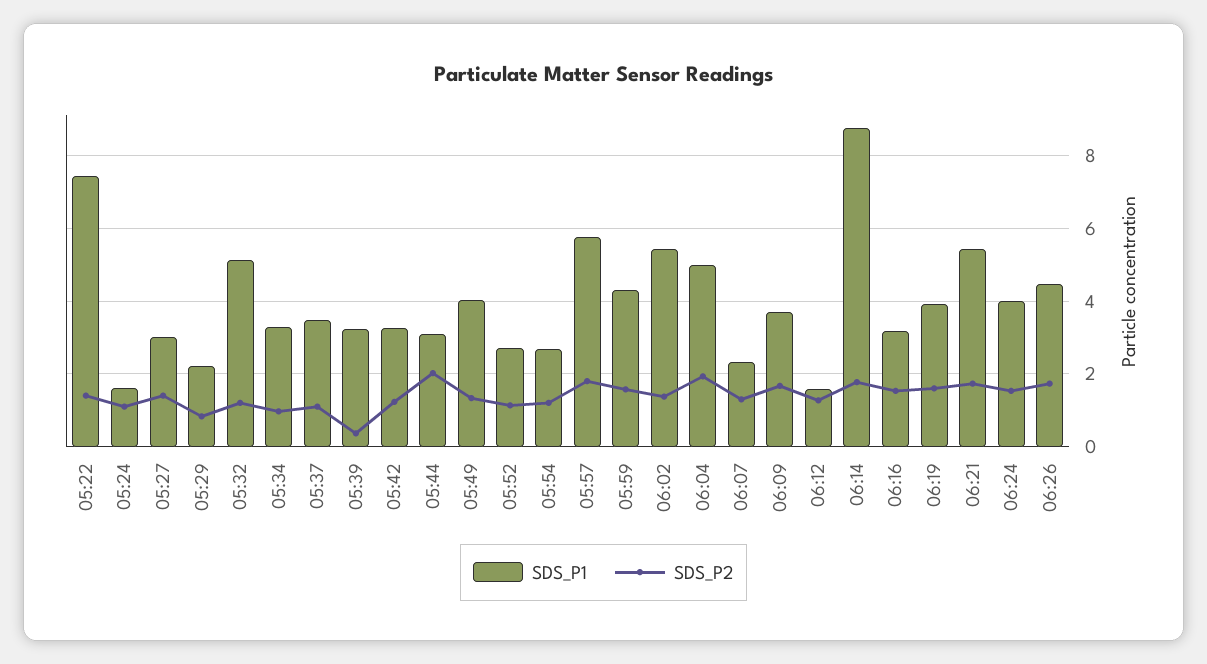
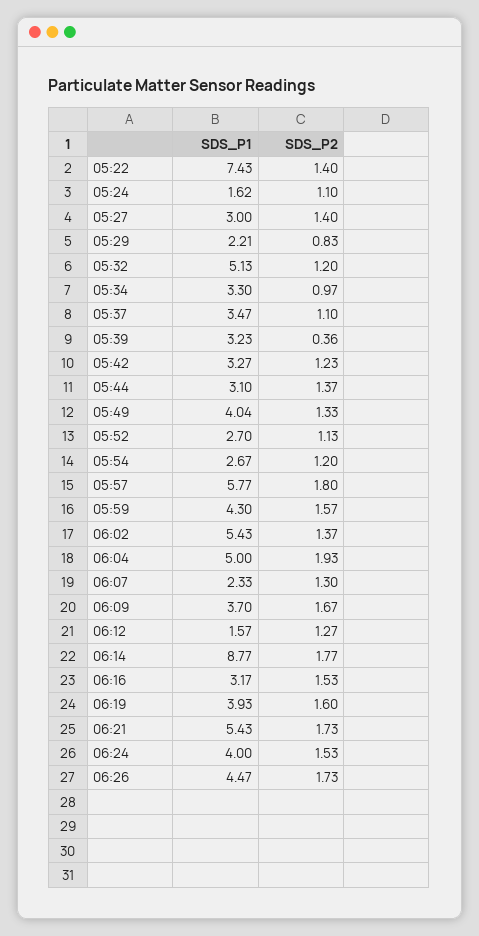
  {
    "SDS_P1": {
      "05:22": 7.43,
      "05:24": 1.62,
      "05:27": 3,
      "05:29": 2.21,
      "05:32": 5.13,
      "05:34": 3.3,
      "05:37": 3.47,
      "05:39": 3.23,
      "05:42": 3.27,
      "05:44": 3.1,
      "05:49": 4.04,
      "05:52": 2.7,
      "05:54": 2.67,
      "05:57": 5.77,
      "05:59": 4.3,
      "06:02": 5.43,
      "06:04": 5,
      "06:07": 2.33,
      "06:09": 3.7,
      "06:12": 1.57,
      "06:14": 8.77,
      "06:16": 3.17,
      "06:19": 3.93,
      "06:21": 5.43,
      "06:24": 4,
      "06:26": 4.47
    },
    "SDS_P2": {
      "05:22": 1.4,
      "05:24": 1.1,
      "05:27": 1.4,
      "05:29": 0.83,
      "05:32": 1.2,
      "05:34": 0.97,
      "05:37": 1.1,
      "05:39": 0.36,
      "05:42": 1.23,
-     "05:44": 2,
+     "05:44": 1.37,
      "05:49": 1.33,
      "05:52": 1.13,
      "05:54": 1.2,
      "05:57": 1.8,
      "05:59": 1.57,
      "06:02": 1.37,
      "06:04": 1.93,
      "06:07": 1.3,
      "06:09": 1.67,
      "06:12": 1.27,
      "06:14": 1.77,
      "06:16": 1.53,
      "06:19": 1.6,
      "06:21": 1.73,
      "06:24": 1.53,
      "06:26": 1.73
    }
  }

